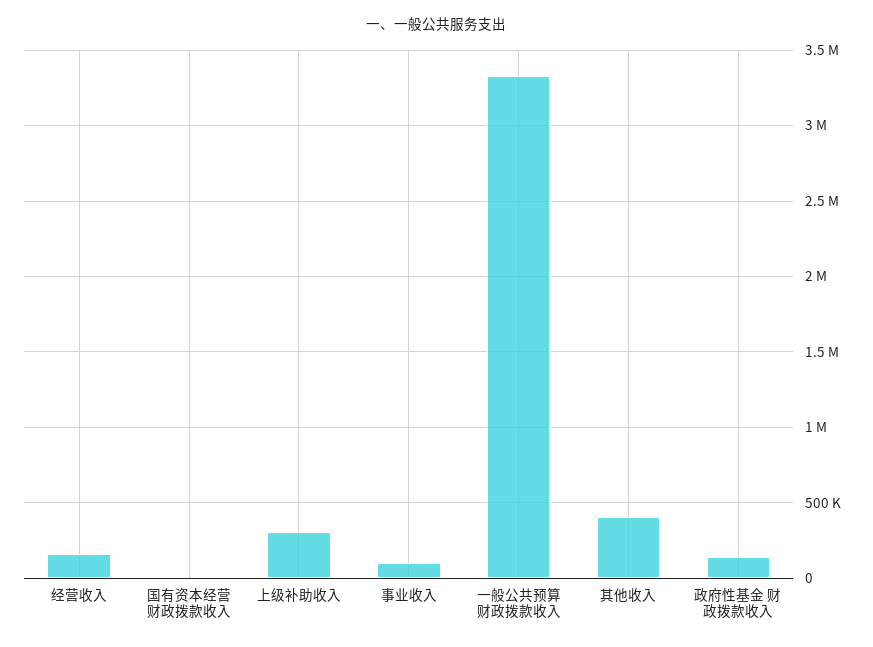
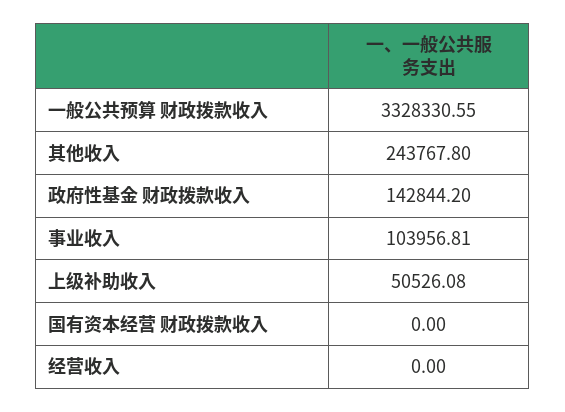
  {
-   "经营收入": 150000,
+   "经营收入": 0,
    "国有资本经营 财政拨款收入": 0,
-   "上级补助收入": 300000,
+   "上级补助收入": 50526.08,
    "事业收入": 103956.81,
    "一般公共预算 财政拨款收入": 3328330.55,
-   "其他收入": 400000,
+   "其他收入": 243767.8,
    "政府性基金 财政拨款收入": 142844.2
  }

